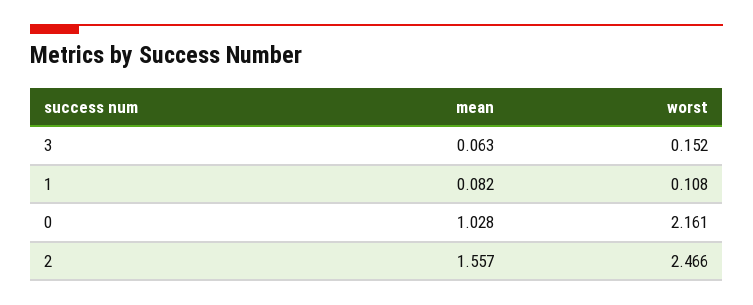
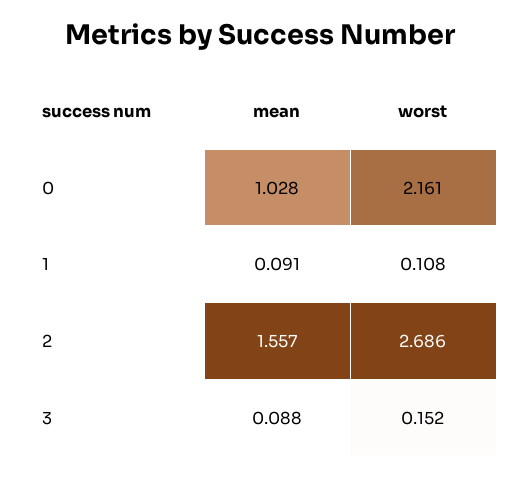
  {
    "mean": {
-     "3": 0.063,
+     "3": 0.088,
-     "1": 0.082,
+     "1": 0.091,
      "0": 1.028,
      "2": 1.557
    },
    "worst": {
      "3": 0.152,
      "1": 0.108,
      "0": 2.161,
-     "2": 2.466
+     "2": 2.686
    }
  }

